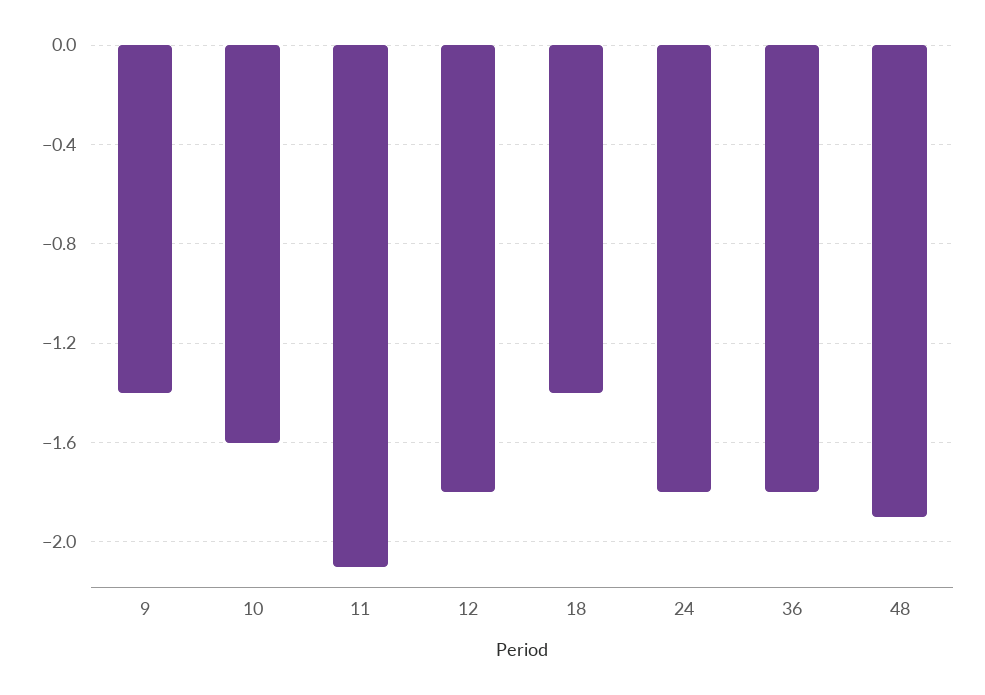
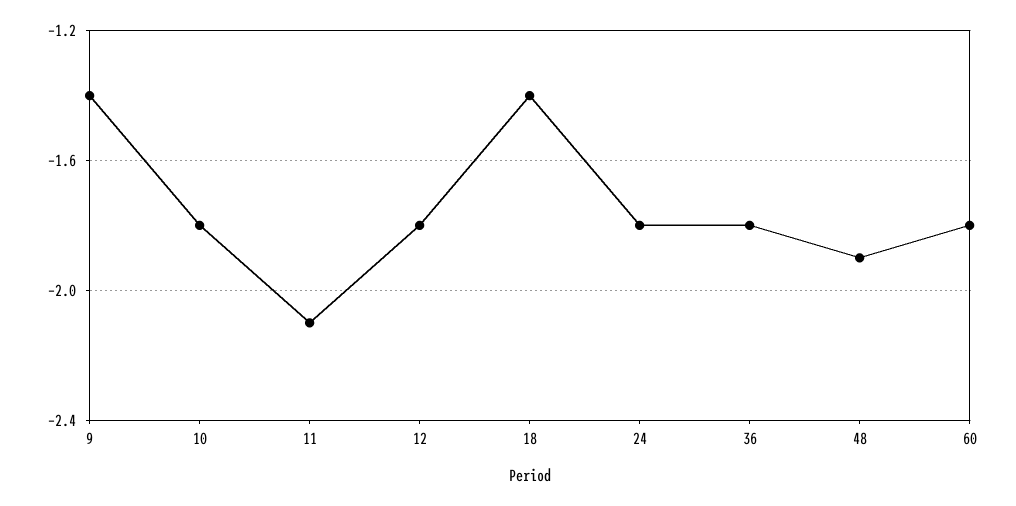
  {
    "9": -1.4,
-   "10": -1.6,
+   "10": -1.8,
    "11": -2.1,
    "12": -1.8,
    "18": -1.4,
    "24": -1.8,
    "36": -1.8,
-   "48": -1.9
+   "48": -1.9,
+   "60": -1.8
  }

